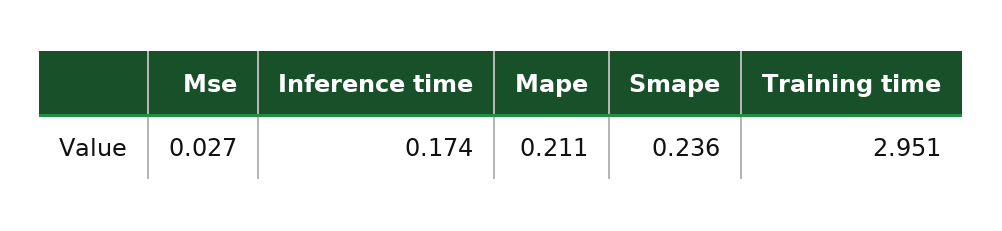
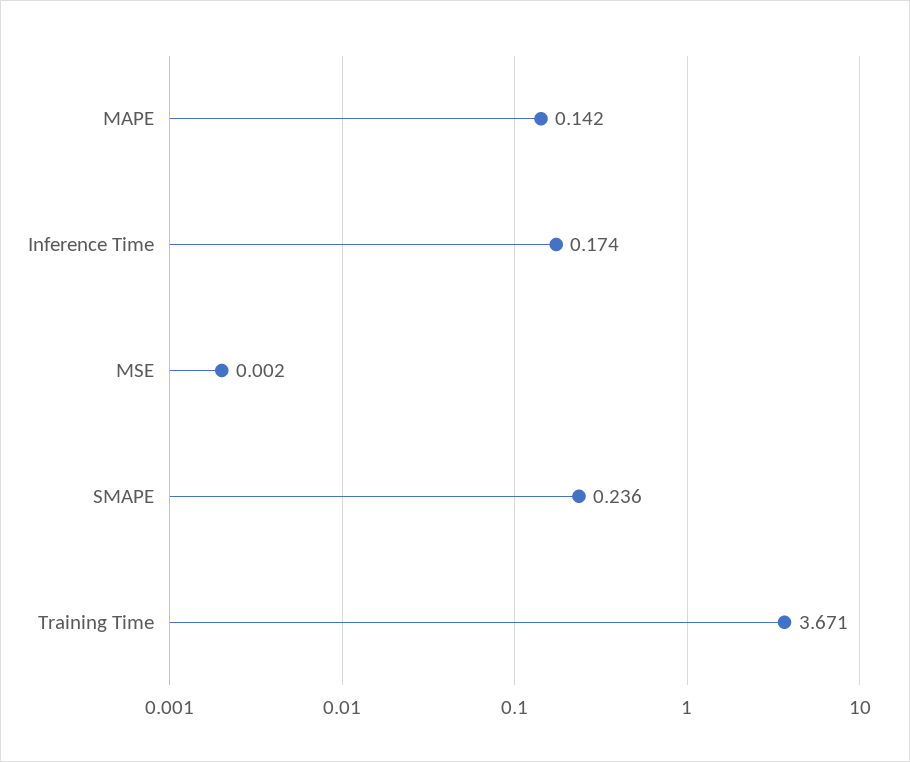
  {
-   "Mse": 0.027,
+   "Mse": 0.002,
    "Inference time": 0.174,
-   "Mape": 0.211,
+   "Mape": 0.142,
    "Smape": 0.236,
-   "Training time": 2.951
+   "Training time": 3.671
  }

